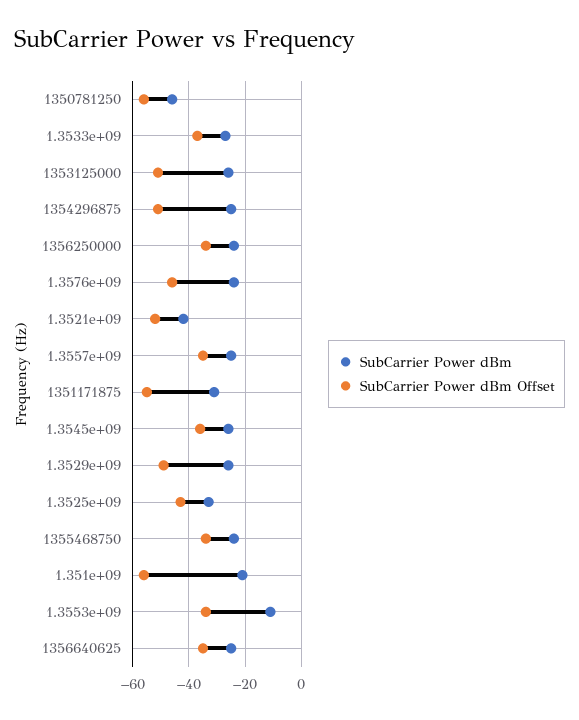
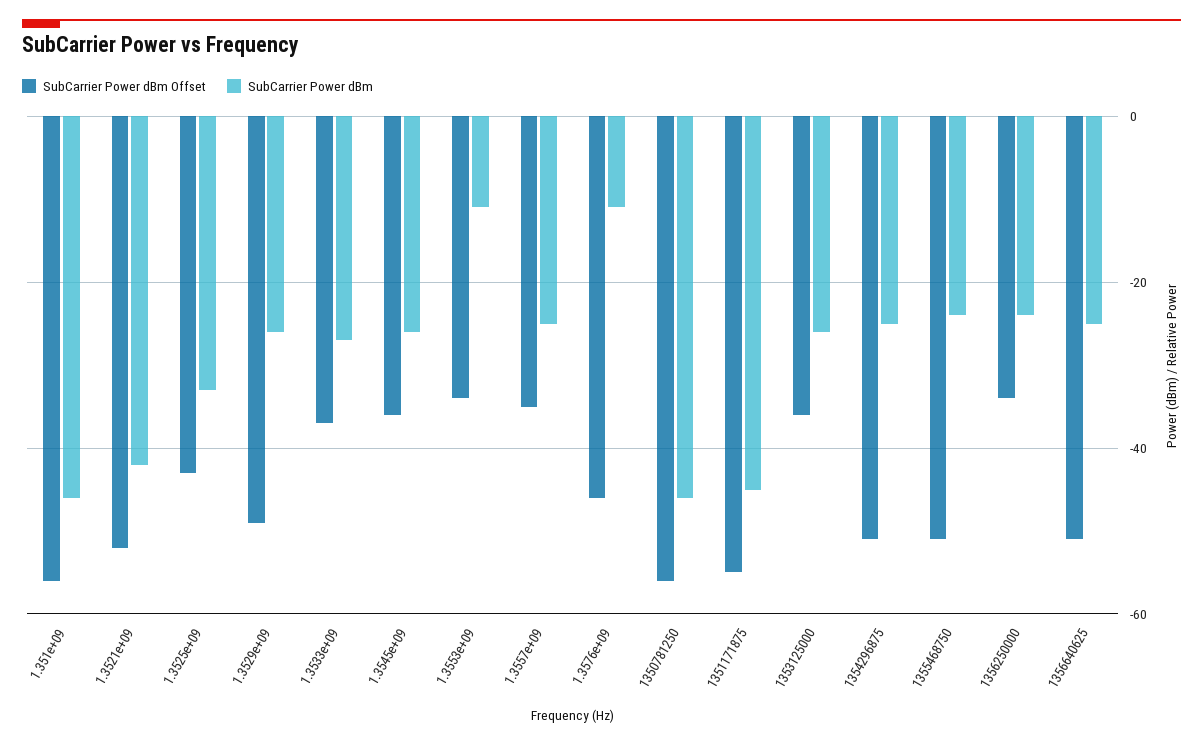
  {
    "SubCarrier Power dBm": {
      "1350781250": -45,
      "1.3533e+09": -25,
      "1353125000": -25,
      "1354296875": -25,
      "1356250000": -25,
-     "1.3576e+09": -25,
+     "1.3576e+09": -10,
      "1.3521e+09": -40,
      "1.3557e+09": -25,
-     "1351171875": -30,
+     "1351171875": -45,
      "1.3545e+09": -25,
      "1.3529e+09": -25,
      "1.3525e+09": -35,
      "1355468750": -25,
-     "1.351e+09": -20,
+     "1.351e+09": -45,
      "1.3553e+09": -10,
      "1356640625": -25
    },
    "SubCarrier Power dBm Offset": {
      "1350781250": -55,
      "1.3533e+09": -35,
-     "1353125000": -50,
+     "1353125000": -35,
      "1354296875": -50,
      "1356250000": -35,
      "1.3576e+09": -45,
      "1.3521e+09": -50,
      "1.3557e+09": -35,
      "1351171875": -55,
      "1.3545e+09": -35,
      "1.3529e+09": -50,
      "1.3525e+09": -45,
-     "1355468750": -35,
+     "1355468750": -50,
      "1.351e+09": -55,
      "1.3553e+09": -35,
-     "1356640625": -35
+     "1356640625": -50
    }
  }

